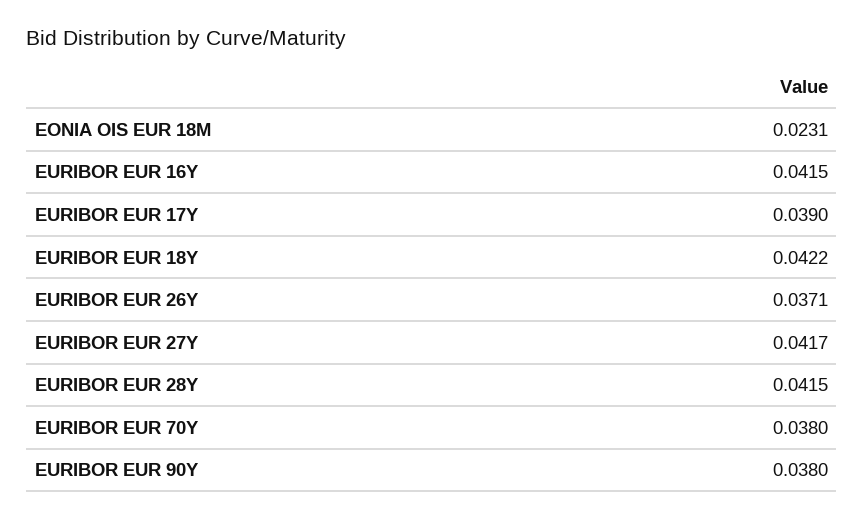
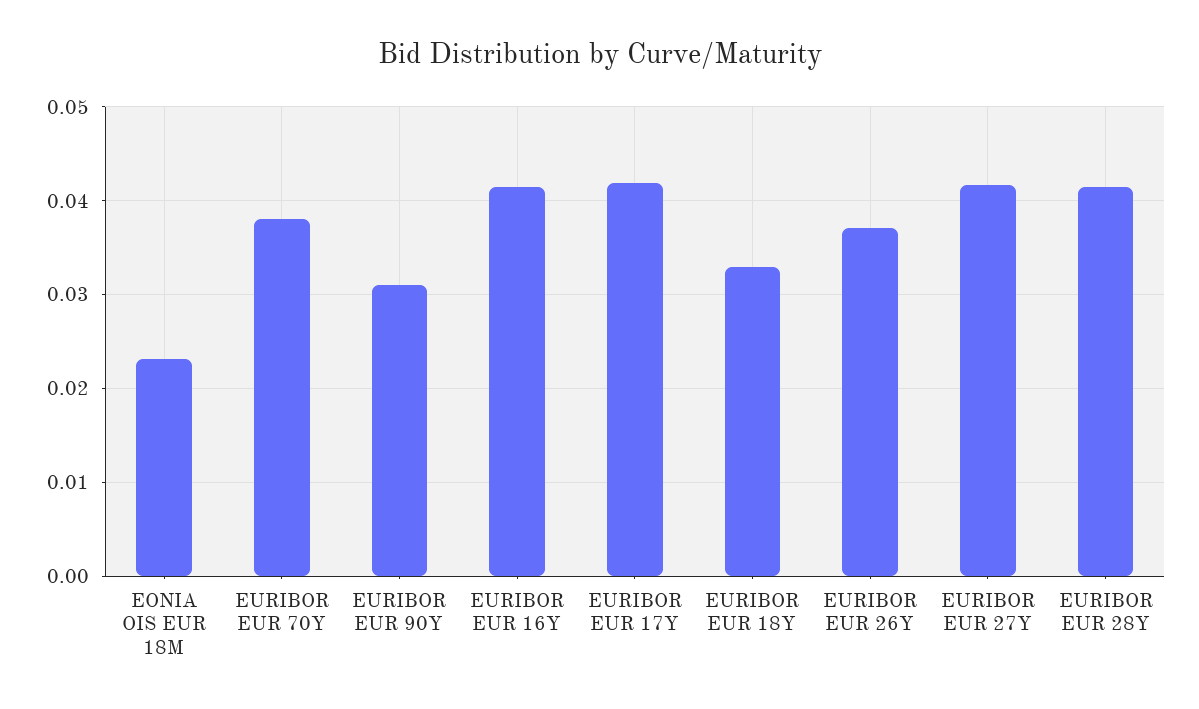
  {
    "EONIA OIS EUR 18M": 0.0231,
    "EURIBOR EUR 16Y": 0.0415,
-   "EURIBOR EUR 17Y": 0.039,
+   "EURIBOR EUR 17Y": 0.042,
-   "EURIBOR EUR 18Y": 0.0422,
+   "EURIBOR EUR 18Y": 0.033,
    "EURIBOR EUR 26Y": 0.0371,
    "EURIBOR EUR 27Y": 0.0417,
    "EURIBOR EUR 28Y": 0.0415,
    "EURIBOR EUR 70Y": 0.038,
-   "EURIBOR EUR 90Y": 0.038
+   "EURIBOR EUR 90Y": 0.031
  }

